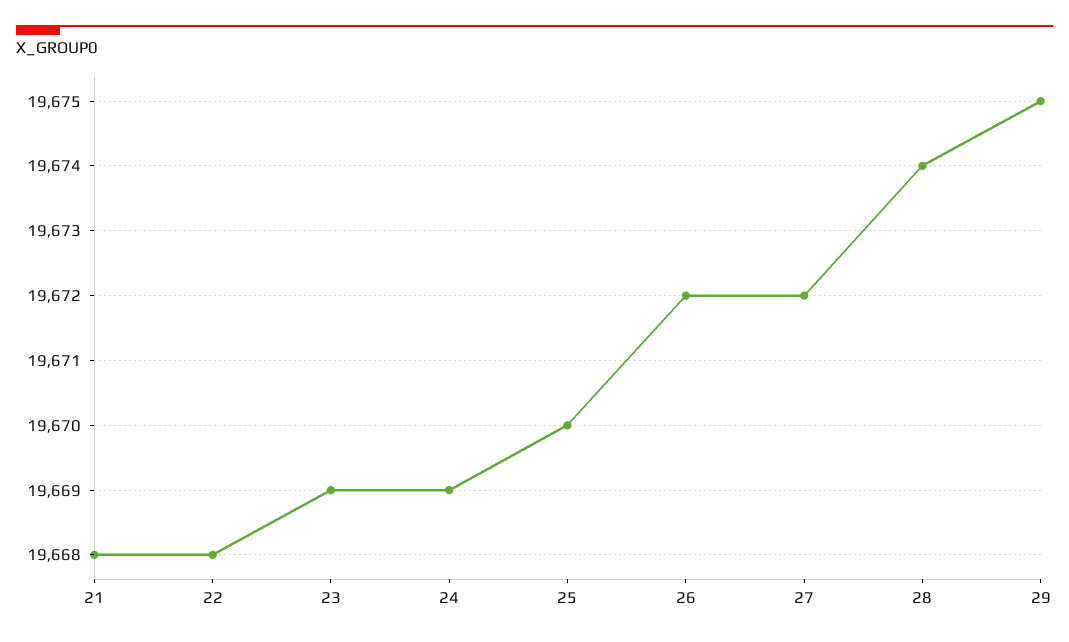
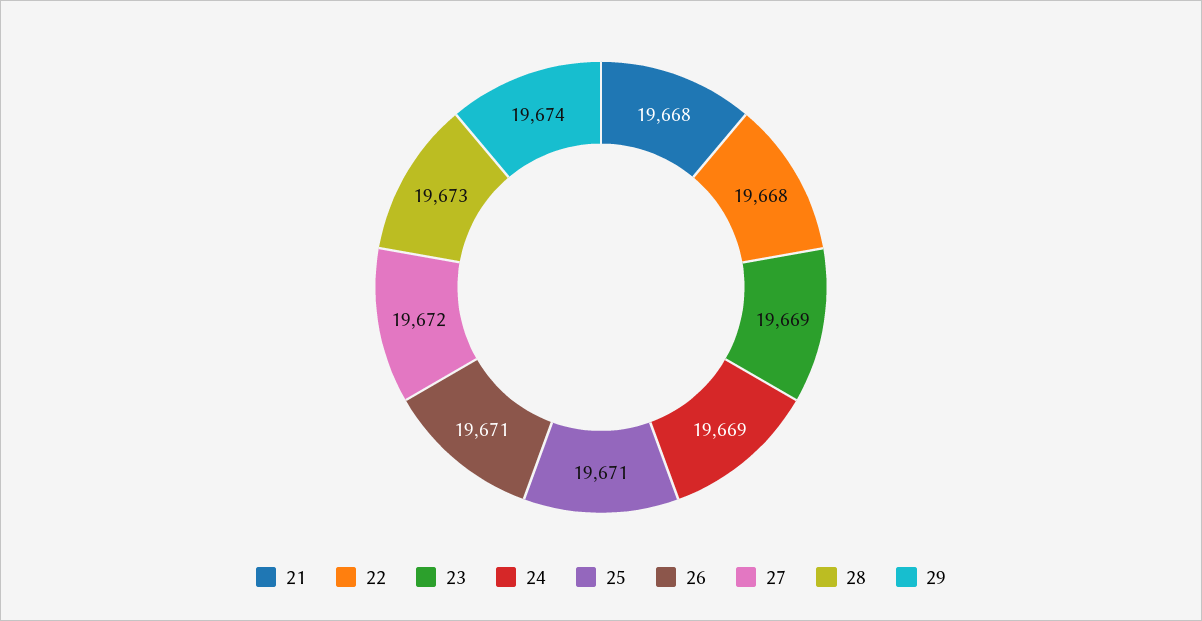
  {
    "21": 19668,
    "22": 19668,
    "23": 19669,
    "24": 19669,
-   "25": 19670,
+   "25": 19671,
-   "26": 19672,
+   "26": 19671,
    "27": 19672,
-   "28": 19674,
+   "28": 19673,
-   "29": 19675
+   "29": 19674
  }

